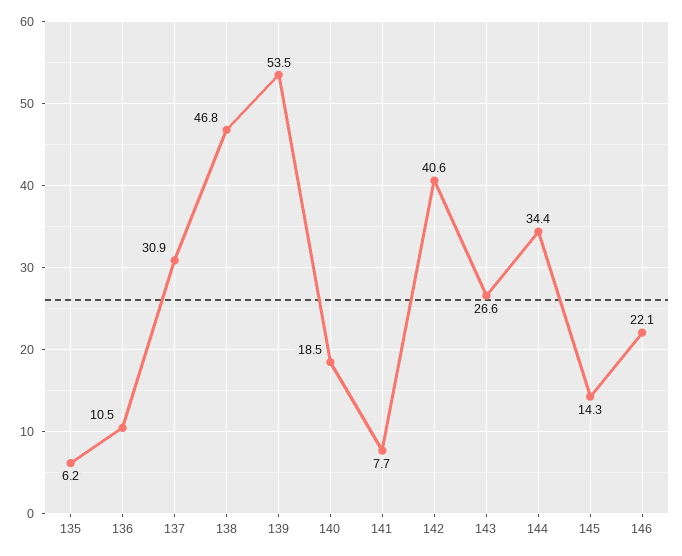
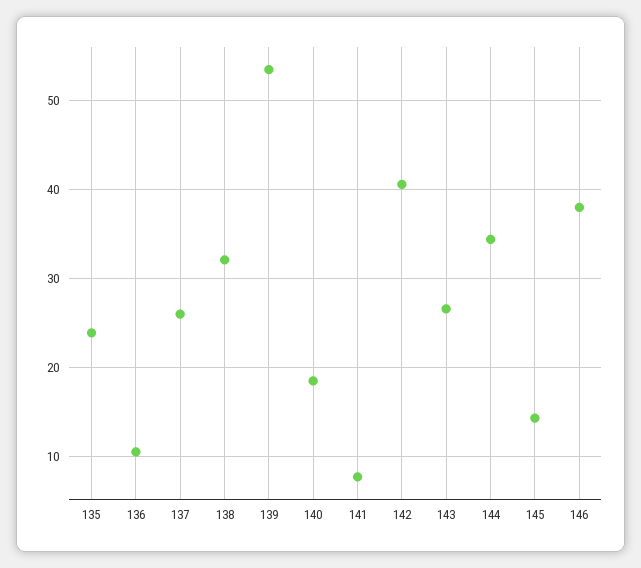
  {
-   "135": 6.2,
+   "135": 24,
    "136": 10.5,
-   "137": 30.9,
+   "137": 26,
-   "138": 46.8,
+   "138": 32,
    "139": 53.5,
    "140": 18.5,
    "141": 7.7,
    "142": 40.6,
    "143": 26.6,
    "144": 34.4,
    "145": 14.3,
-   "146": 22.1
+   "146": 38
  }

